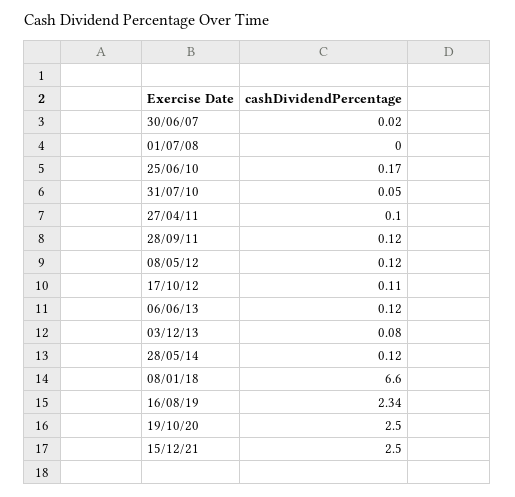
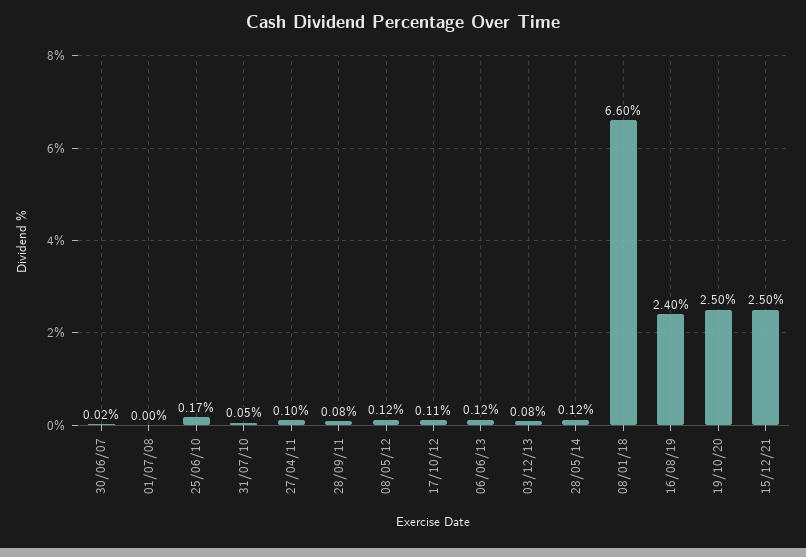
  {
    "30/06/07": 0.02,
    "01/07/08": 0,
    "25/06/10": 0.17,
    "31/07/10": 0.05,
    "27/04/11": 0.1,
-   "28/09/11": 0.12,
+   "28/09/11": 0.08,
    "08/05/12": 0.12,
    "17/10/12": 0.11,
    "06/06/13": 0.12,
    "03/12/13": 0.08,
    "28/05/14": 0.12,
    "08/01/18": 6.6,
-   "16/08/19": 2.34,
+   "16/08/19": 2.4,
    "19/10/20": 2.5,
    "15/12/21": 2.5
  }

